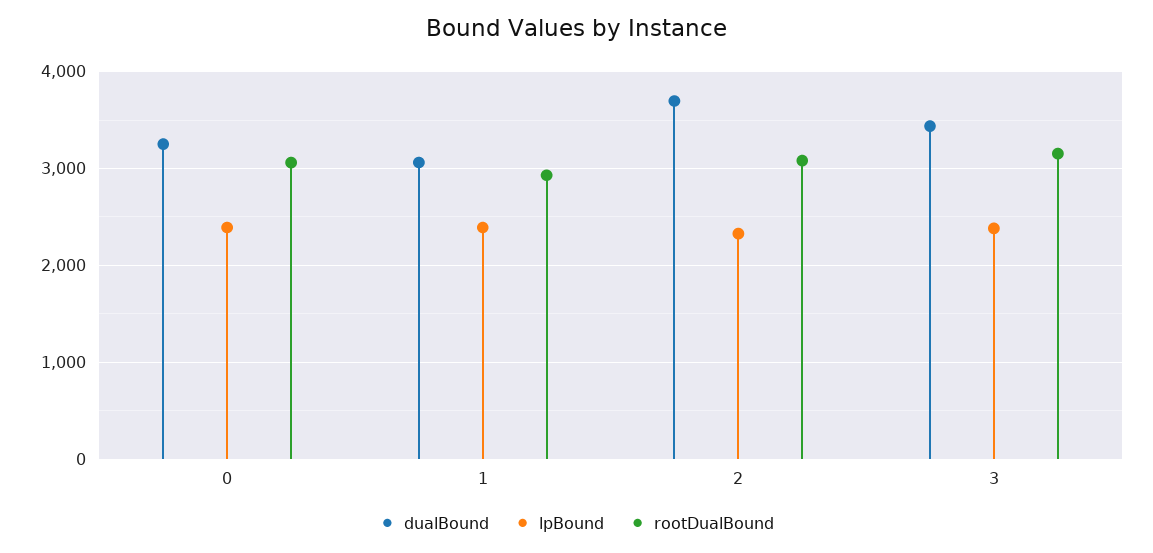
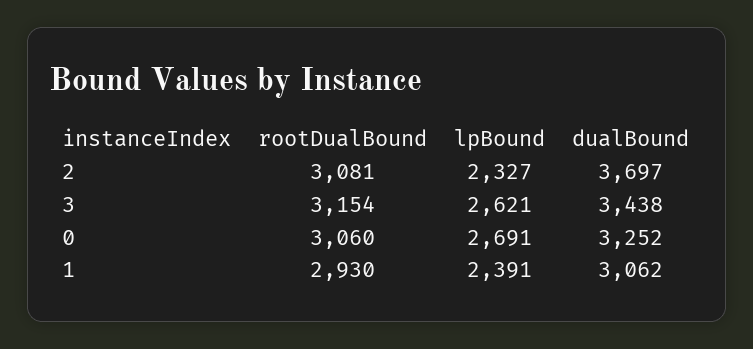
  {
    "dualBound": {
      "0": 3252,
      "1": 3062,
      "2": 3697,
      "3": 3438
    },
    "lpBound": {
-     "0": 2400,
+     "0": 2691,
      "1": 2391,
      "2": 2327,
-     "3": 2400
+     "3": 2621
    },
    "rootDualBound": {
      "0": 3060,
      "1": 2930,
      "2": 3081,
      "3": 3154
    }
  }

